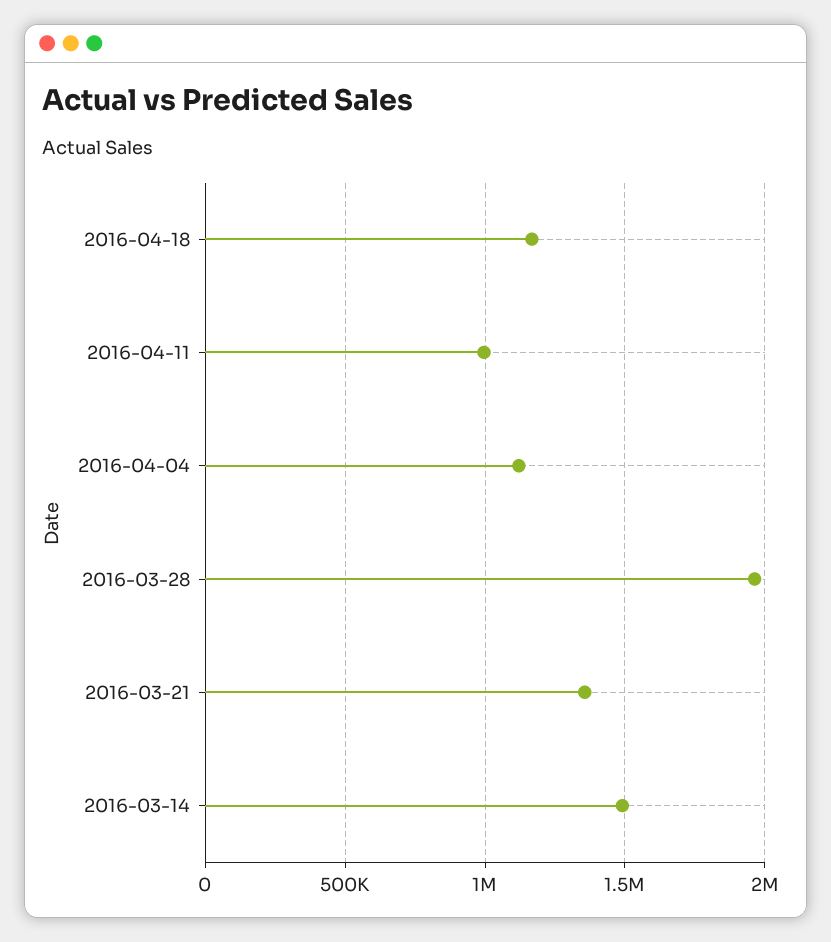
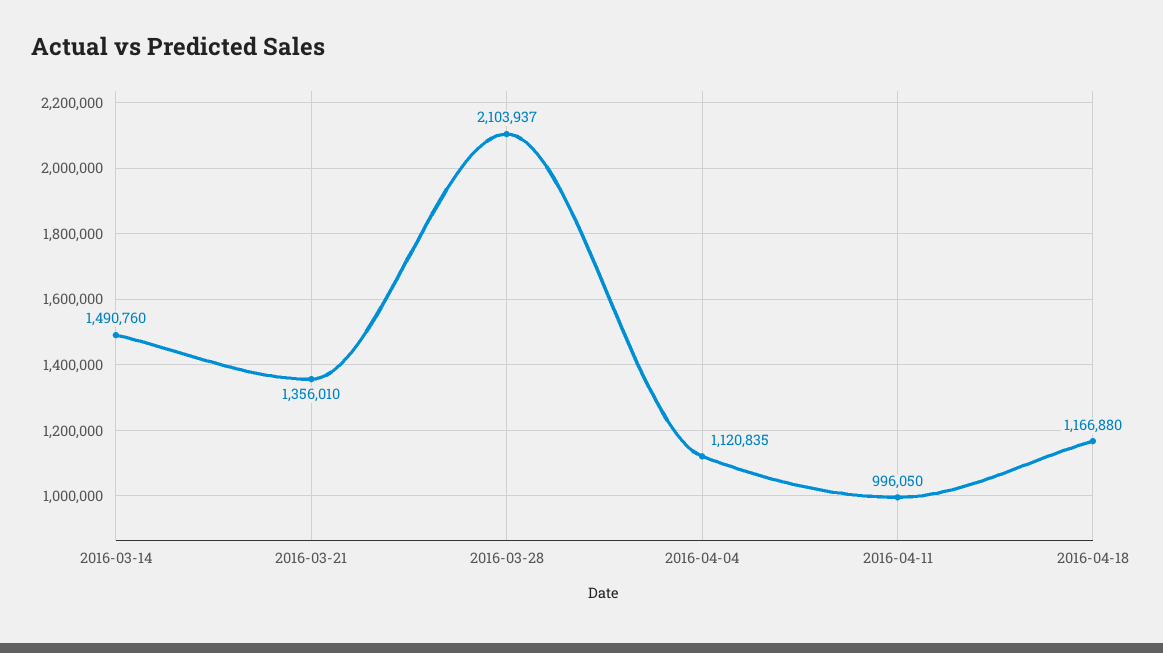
  {
    "2016-04-18": 1166880,
    "2016-04-11": 996050,
    "2016-04-04": 1120835,
-   "2016-03-28": 1950000,
+   "2016-03-28": 2103937,
    "2016-03-21": 1356010,
    "2016-03-14": 1490760
  }

